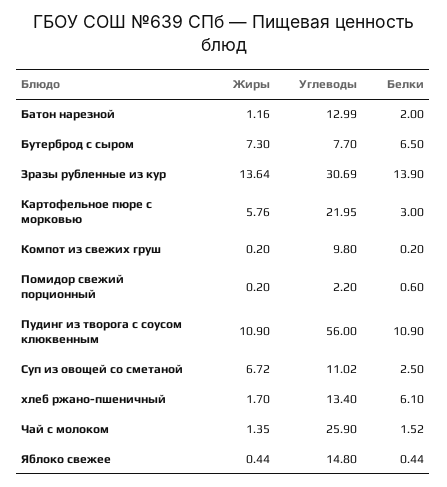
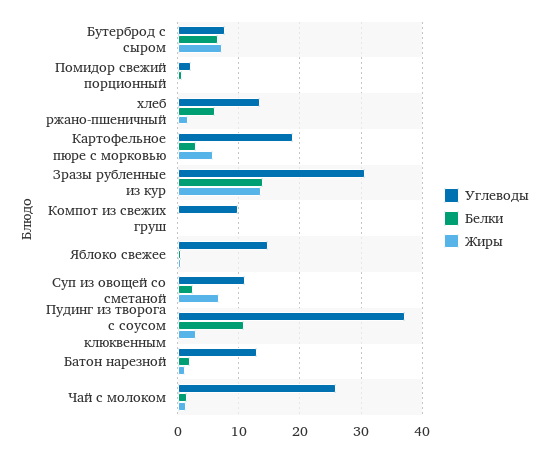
  {
    "Жиры": {
      "Батон нарезной": 1.16,
      "Бутерброд с сыром": 7.3,
      "Зразы рубленные из кур": 13.64,
      "Картофельное пюре с морковью": 5.76,
      "Компот из свежих груш": 0.2,
      "Помидор свежий порционный": 0.2,
-     "Пудинг из творога с соусом клюквенным": 10.9,
+     "Пудинг из творога с соусом клюквенным": 3,
      "Суп из овощей со сметаной": 6.72,
      "хлеб ржано-пшеничный": 1.7,
      "Чай с молоком": 1.35,
      "Яблоко свежее": 0.44
    },
    "Углеводы": {
      "Батон нарезной": 12.99,
      "Бутерброд с сыром": 7.7,
      "Зразы рубленные из кур": 30.69,
-     "Картофельное пюре с морковью": 21.95,
+     "Картофельное пюре с морковью": 19,
      "Компот из свежих груш": 9.8,
      "Помидор свежий порционный": 2.2,
-     "Пудинг из творога с соусом клюквенным": 56,
+     "Пудинг из творога с соусом клюквенным": 37,
      "Суп из овощей со сметаной": 11.02,
      "хлеб ржано-пшеничный": 13.4,
      "Чай с молоком": 25.9,
      "Яблоко свежее": 14.8
    },
    "Белки": {
      "Батон нарезной": 2,
      "Бутерброд с сыром": 6.5,
      "Зразы рубленные из кур": 13.9,
      "Картофельное пюре с морковью": 3,
      "Компот из свежих груш": 0.2,
      "Помидор свежий порционный": 0.6,
      "Пудинг из творога с соусом клюквенным": 10.9,
      "Суп из овощей со сметаной": 2.5,
      "хлеб ржано-пшеничный": 6.1,
      "Чай с молоком": 1.52,
      "Яблоко свежее": 0.44
    }
  }

